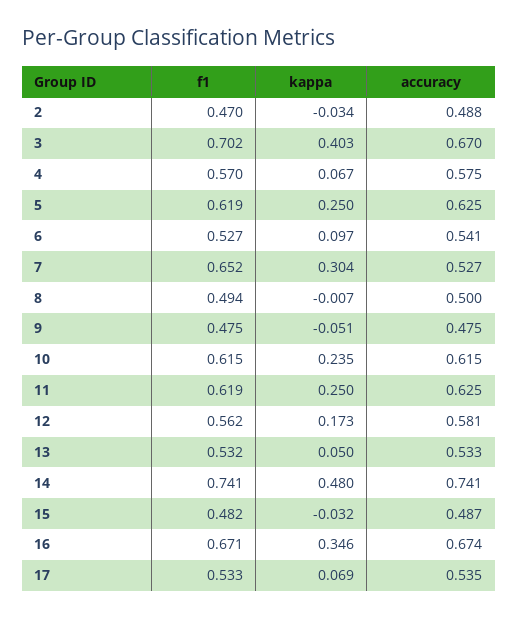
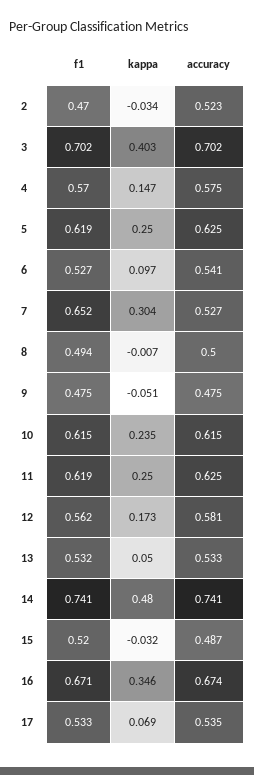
  {
    "f1": {
      "2": 0.47,
      "3": 0.702,
      "4": 0.57,
      "5": 0.619,
      "6": 0.527,
      "7": 0.652,
      "8": 0.494,
      "9": 0.475,
      "10": 0.615,
      "11": 0.619,
      "12": 0.562,
      "13": 0.532,
      "14": 0.741,
-     "15": 0.482,
+     "15": 0.52,
      "16": 0.671,
      "17": 0.533
    },
    "kappa": {
      "2": -0.034,
      "3": 0.403,
-     "4": 0.067,
+     "4": 0.147,
      "5": 0.25,
      "6": 0.097,
      "7": 0.304,
      "8": -0.007,
      "9": -0.051,
      "10": 0.235,
      "11": 0.25,
      "12": 0.173,
      "13": 0.05,
      "14": 0.48,
      "15": -0.032,
      "16": 0.346,
      "17": 0.069
    },
    "accuracy": {
-     "2": 0.488,
+     "2": 0.523,
-     "3": 0.67,
+     "3": 0.702,
      "4": 0.575,
      "5": 0.625,
      "6": 0.541,
      "7": 0.527,
      "8": 0.5,
      "9": 0.475,
      "10": 0.615,
      "11": 0.625,
      "12": 0.581,
      "13": 0.533,
      "14": 0.741,
      "15": 0.487,
      "16": 0.674,
      "17": 0.535
    }
  }

